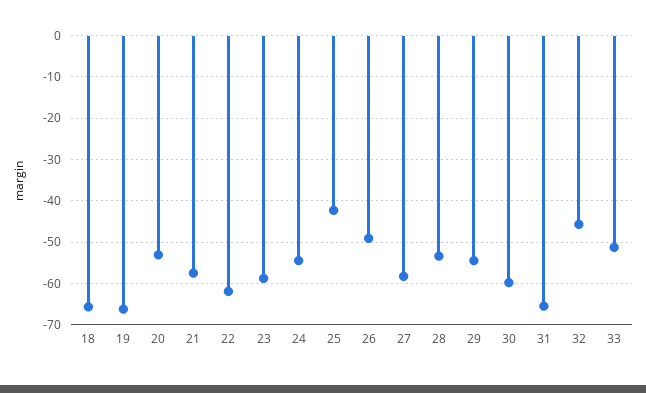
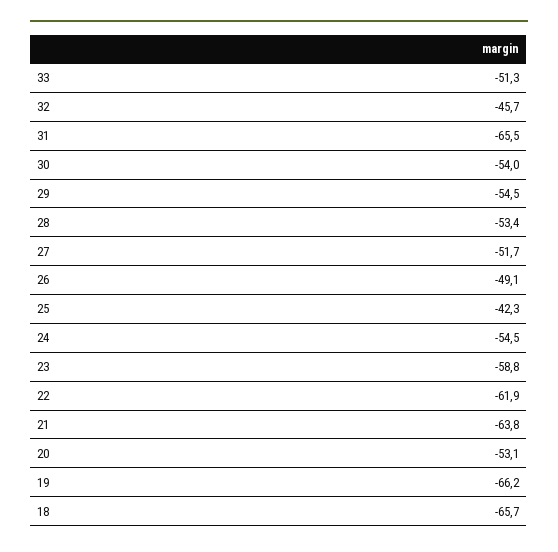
  {
    "18": -65.7,
    "19": -66.2,
    "20": -53.1,
-   "21": -58,
+   "21": -63.8,
    "22": -61.9,
    "23": -58.8,
    "24": -54.5,
    "25": -42.3,
    "26": -49.1,
-   "27": -58,
+   "27": -51.7,
    "28": -53.4,
    "29": -54.5,
-   "30": -60,
+   "30": -54,
    "31": -65.5,
    "32": -45.7,
    "33": -51.3
  }

